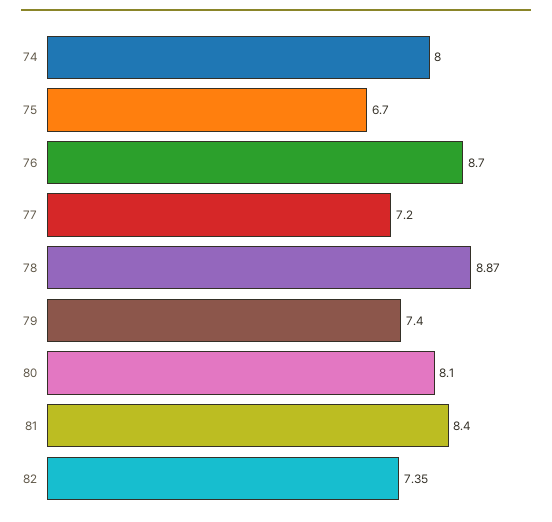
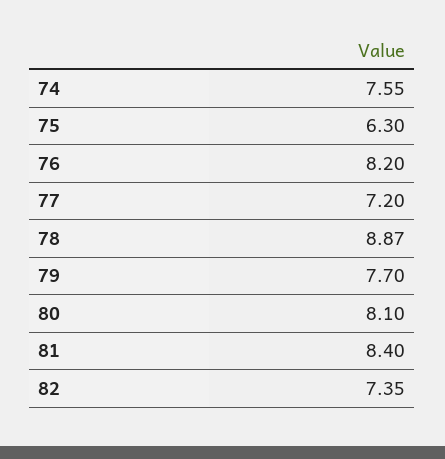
  {
-   "74": 8,
+   "74": 7.55,
-   "75": 6.7,
+   "75": 6.3,
-   "76": 8.7,
+   "76": 8.2,
    "77": 7.2,
    "78": 8.87,
-   "79": 7.4,
+   "79": 7.7,
    "80": 8.1,
    "81": 8.4,
    "82": 7.35
  }

